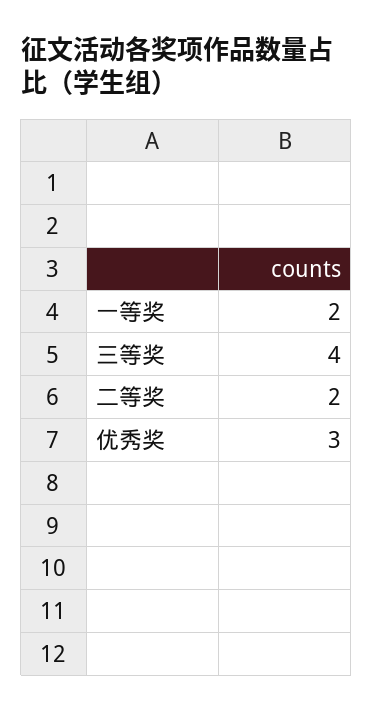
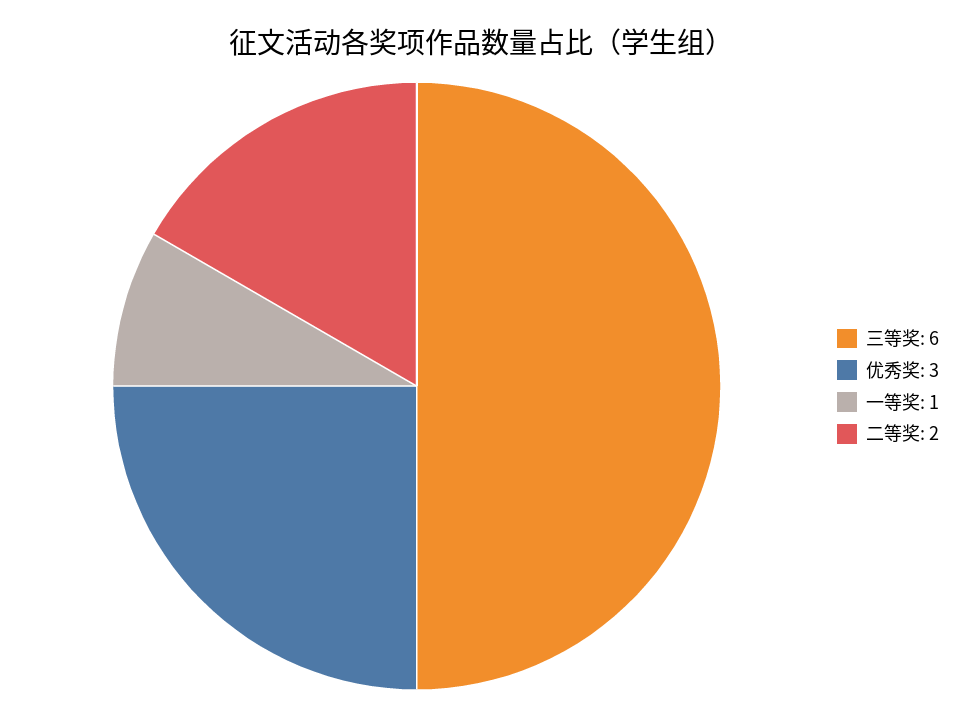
  {
-   "一等奖": 2,
+   "一等奖": 1,
-   "三等奖": 4,
+   "三等奖": 6,
    "二等奖": 2,
    "优秀奖": 3
  }

